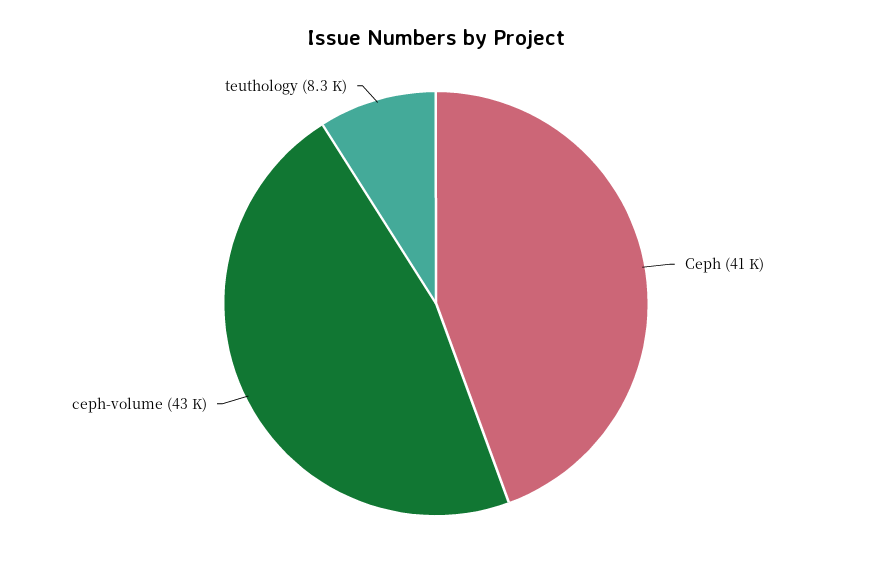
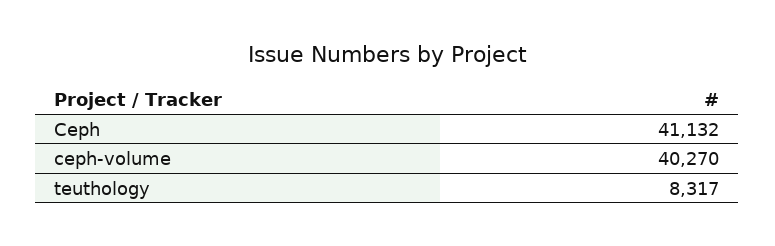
  {
    "Ceph": 41132,
-   "ceph-volume": 43000,
+   "ceph-volume": 40270,
    "teuthology": 8317
  }

